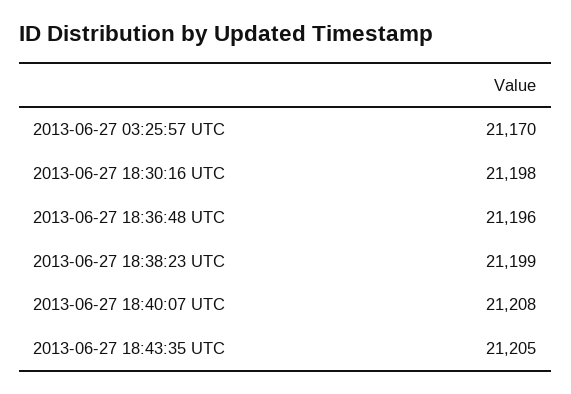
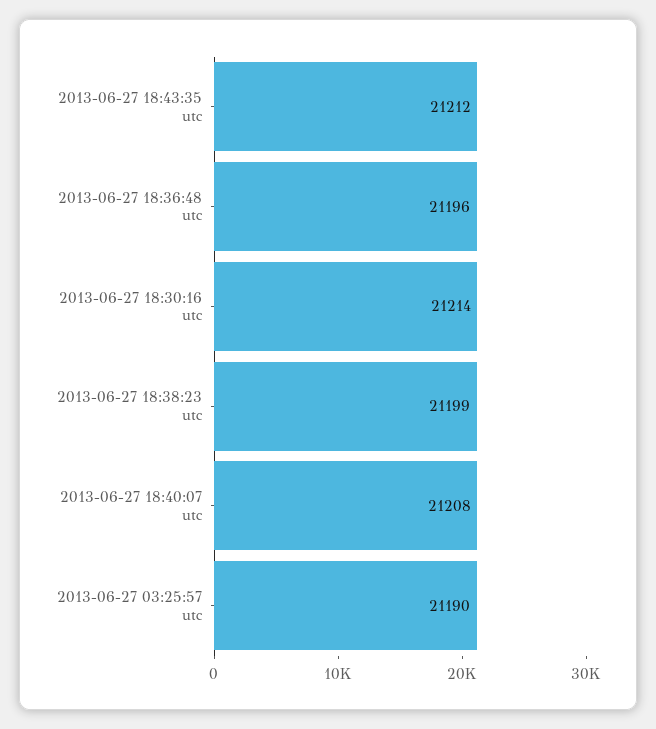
  {
-   "2013-06-27 03:25:57 UTC": 21170,
+   "2013-06-27 03:25:57 UTC": 21190,
-   "2013-06-27 18:30:16 UTC": 21198,
+   "2013-06-27 18:30:16 UTC": 21214,
    "2013-06-27 18:36:48 UTC": 21196,
    "2013-06-27 18:38:23 UTC": 21199,
    "2013-06-27 18:40:07 UTC": 21208,
-   "2013-06-27 18:43:35 UTC": 21205
+   "2013-06-27 18:43:35 UTC": 21212
  }

